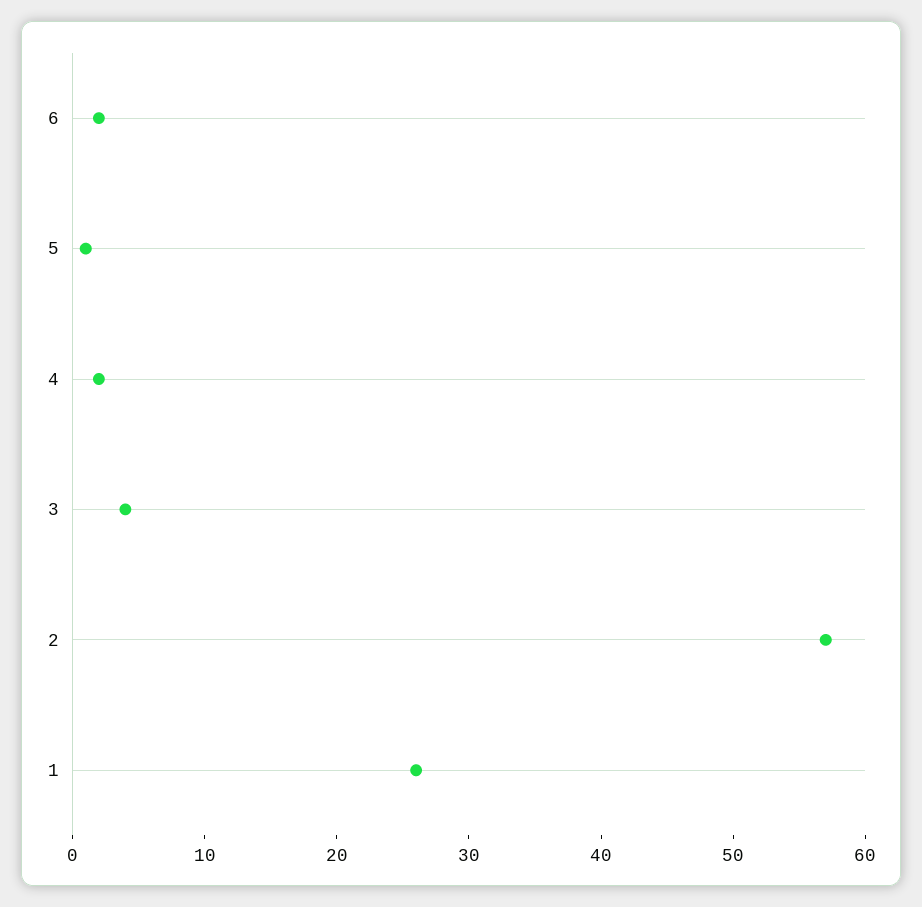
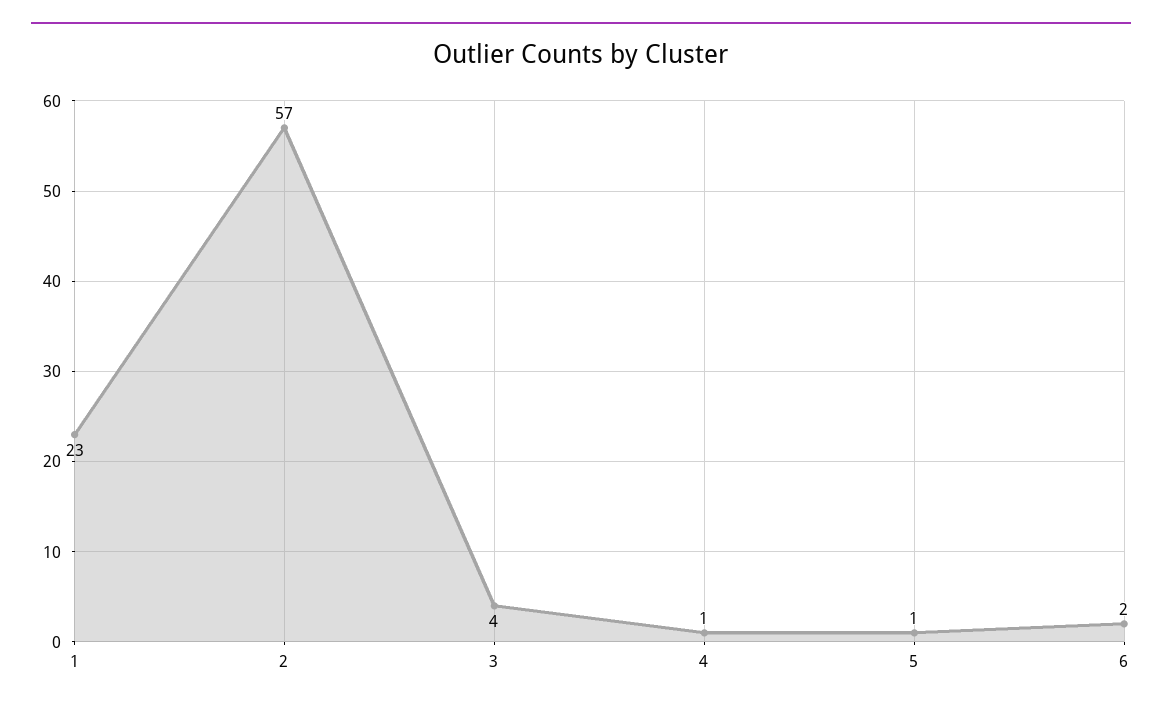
  {
    "6": 2,
    "5": 1,
-   "4": 2,
+   "4": 1,
    "3": 4,
    "2": 57,
-   "1": 26
+   "1": 23
  }

